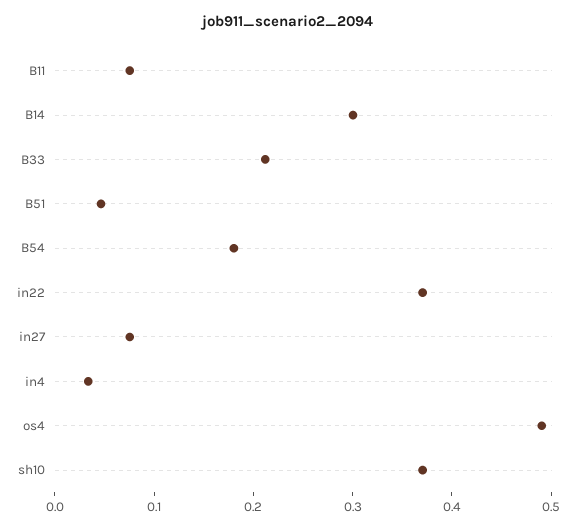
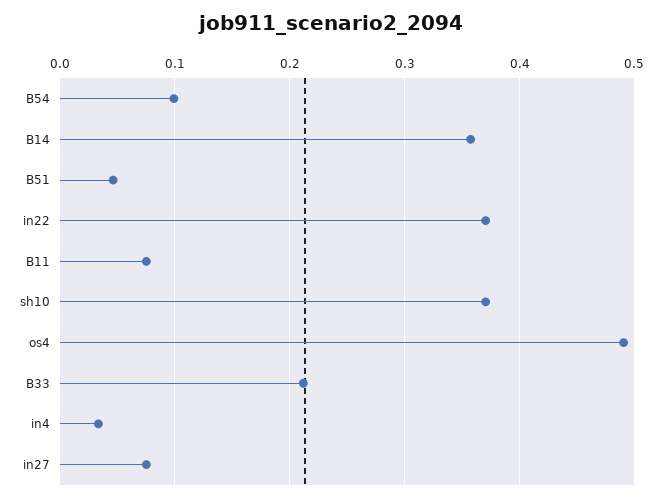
  {
    "B11": 0.08,
-   "B14": 0.3,
+   "B14": 0.36,
    "B33": 0.21,
    "B51": 0.05,
-   "B54": 0.18,
+   "B54": 0.1,
    "in22": 0.37,
    "in27": 0.08,
    "in4": 0.03,
    "os4": 0.49,
    "sh10": 0.37
  }

